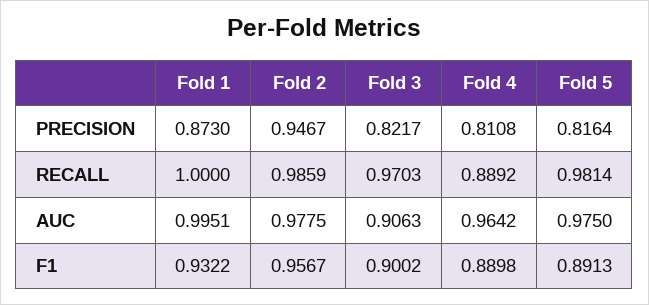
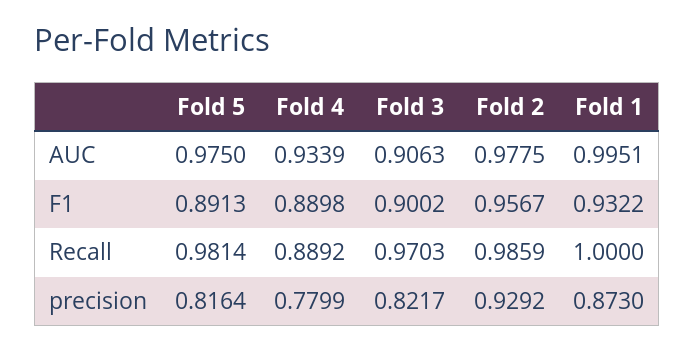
  {
    "Fold 1": {
      "PRECISION": 0.873,
      "RECALL": 1,
      "AUC": 0.9951,
      "F1": 0.9322
    },
    "Fold 2": {
-     "PRECISION": 0.9467,
+     "PRECISION": 0.9292,
      "RECALL": 0.9859,
      "AUC": 0.9775,
      "F1": 0.9567
    },
    "Fold 3": {
      "PRECISION": 0.8217,
      "RECALL": 0.9703,
      "AUC": 0.9063,
      "F1": 0.9002
    },
    "Fold 4": {
-     "PRECISION": 0.8108,
+     "PRECISION": 0.7799,
      "RECALL": 0.8892,
-     "AUC": 0.9642,
+     "AUC": 0.9339,
      "F1": 0.8898
    },
    "Fold 5": {
      "PRECISION": 0.8164,
      "RECALL": 0.9814,
      "AUC": 0.975,
      "F1": 0.8913
    }
  }

